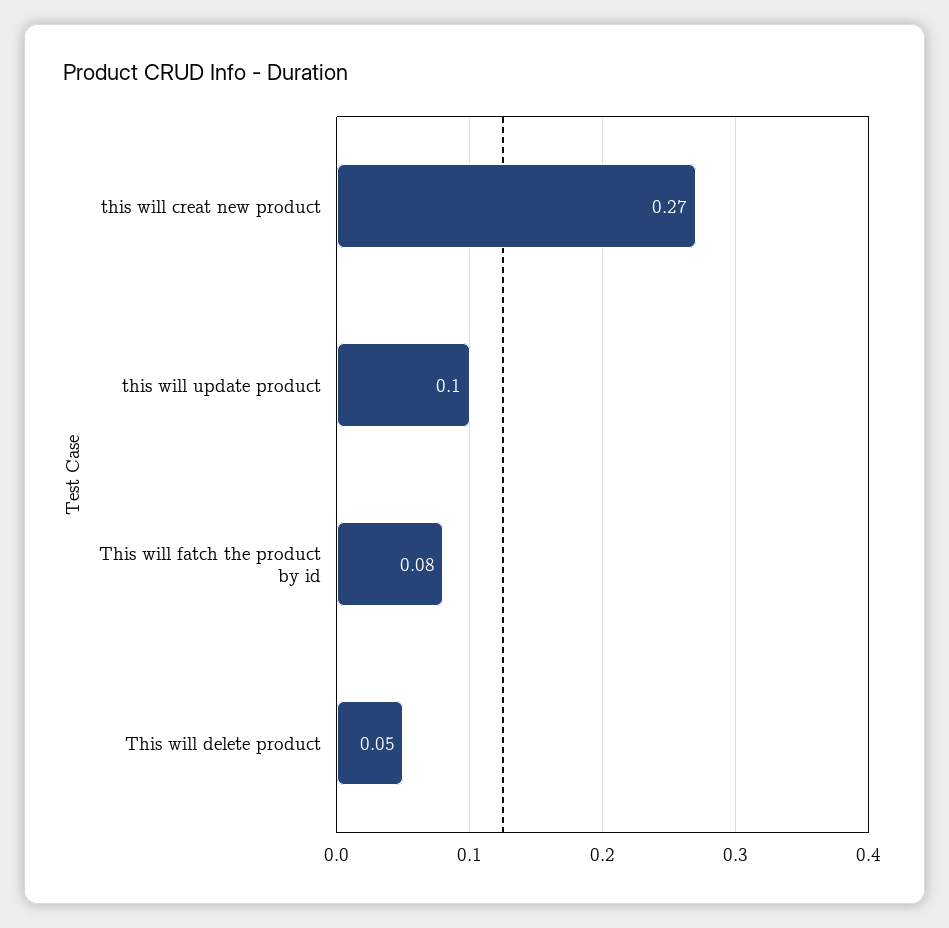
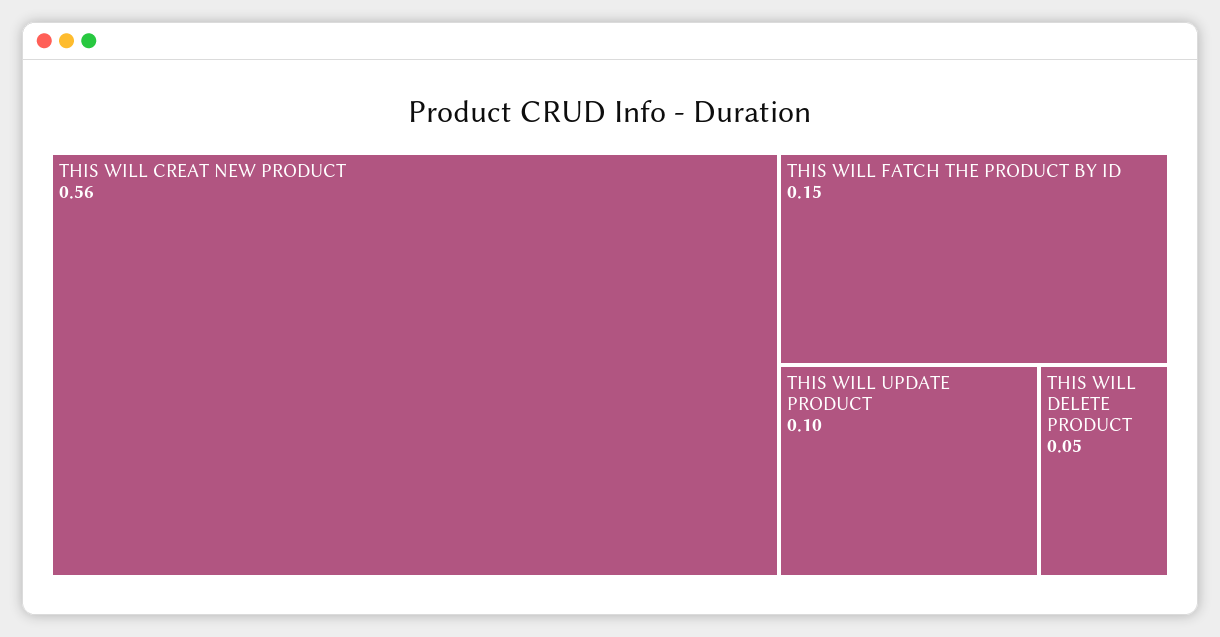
  {
-   "this will creat new product": 0.27,
+   "this will creat new product": 0.56,
    "this will update product": 0.1,
-   "This will fatch the product by id": 0.08,
+   "This will fatch the product by id": 0.15,
    "This will delete product": 0.05
  }

